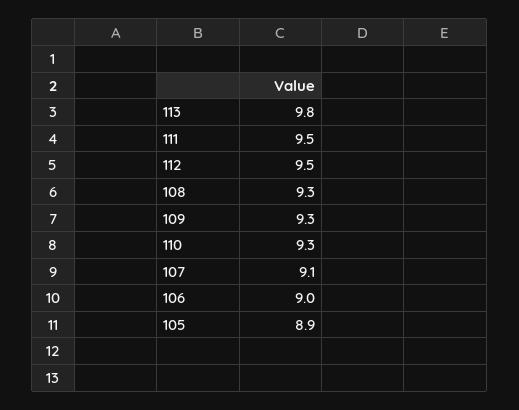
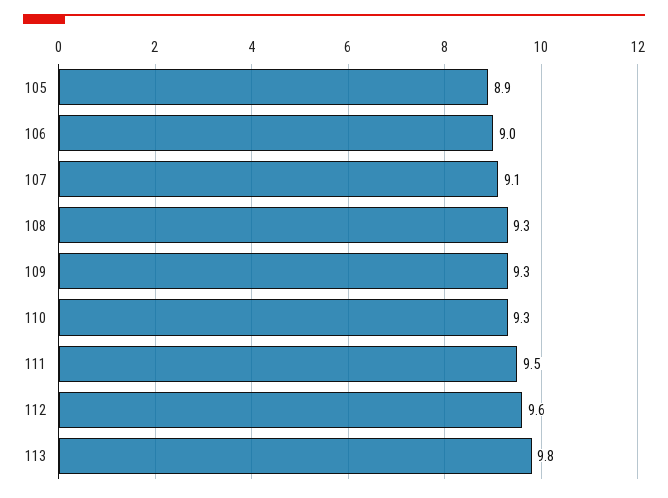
  {
    "113": 9.8,
    "111": 9.5,
-   "112": 9.5,
+   "112": 9.6,
    "108": 9.3,
    "109": 9.3,
    "110": 9.3,
    "107": 9.1,
    "106": 9,
    "105": 8.9
  }

